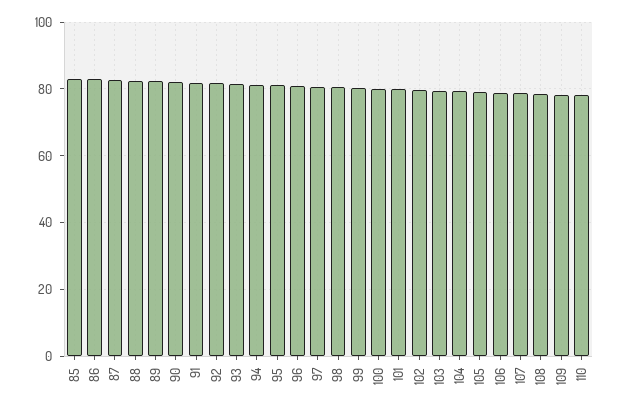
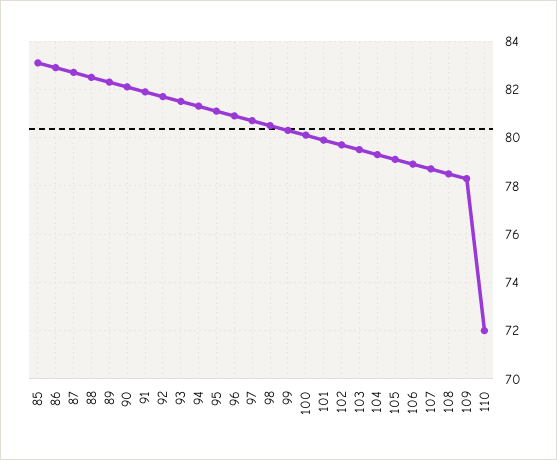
  {
    "85": 83,
    "86": 83,
    "87": 82.5,
    "88": 82.5,
    "89": 82.5,
    "90": 82,
    "91": 82,
    "92": 81.5,
    "93": 81.5,
    "94": 81.5,
    "95": 81,
    "96": 81,
    "97": 80.5,
    "98": 80.5,
    "99": 80.5,
    "100": 80,
    "101": 80,
    "102": 79.5,
    "103": 79.5,
    "104": 79.5,
    "105": 79,
    "106": 79,
    "107": 78.5,
    "108": 78.5,
    "109": 78.5,
-   "110": 78
+   "110": 72
  }

